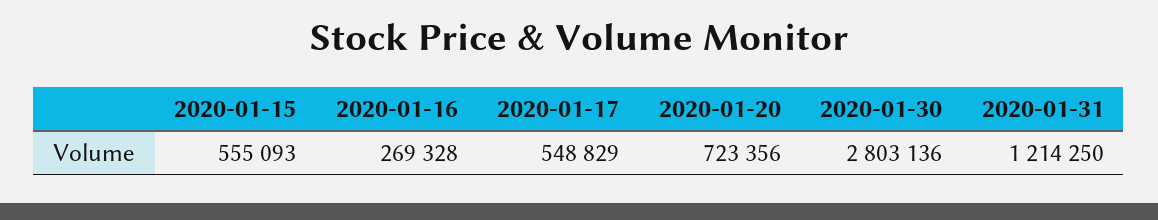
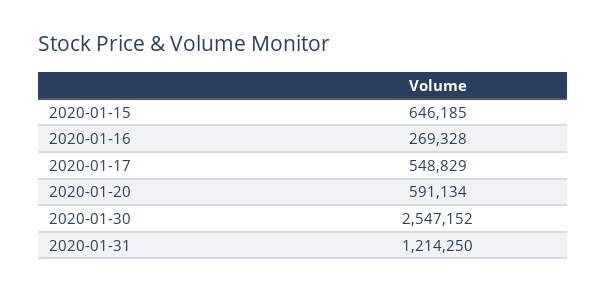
  {
-   "2020-01-15": 555093,
+   "2020-01-15": 646185,
    "2020-01-16": 269328,
    "2020-01-17": 548829,
-   "2020-01-20": 723356,
+   "2020-01-20": 591134,
-   "2020-01-30": 2803136,
+   "2020-01-30": 2547152,
    "2020-01-31": 1214250
  }

